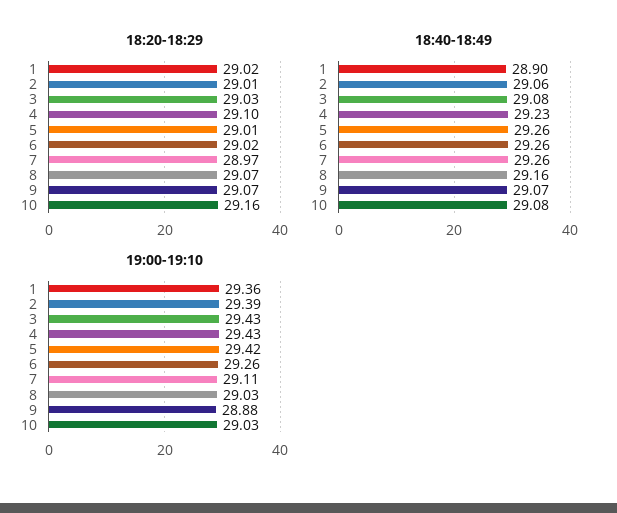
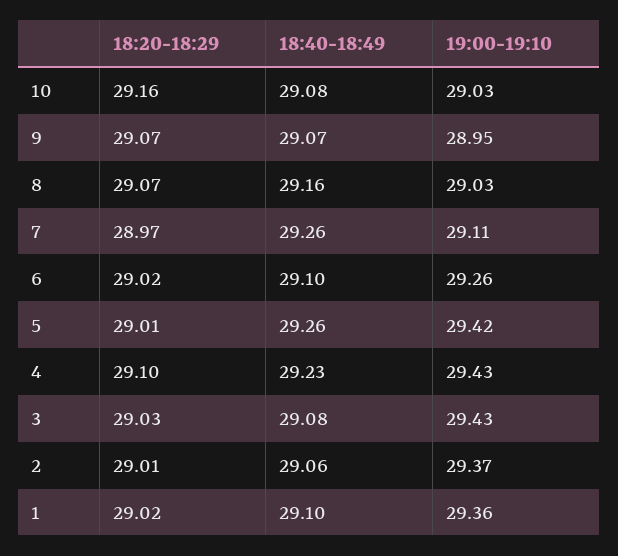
  {
    "18:20-18:29": {
      "1": 29.02,
      "2": 29.01,
      "3": 29.03,
      "4": 29.1,
      "5": 29.01,
      "6": 29.02,
      "7": 28.97,
      "8": 29.07,
      "9": 29.07,
      "10": 29.16
    },
    "18:40-18:49": {
-     "1": 28.9,
+     "1": 29.1,
      "2": 29.06,
      "3": 29.08,
      "4": 29.23,
      "5": 29.26,
-     "6": 29.26,
+     "6": 29.1,
      "7": 29.26,
      "8": 29.16,
      "9": 29.07,
      "10": 29.08
    },
    "19:00-19:10": {
      "1": 29.36,
-     "2": 29.39,
+     "2": 29.37,
      "3": 29.43,
      "4": 29.43,
      "5": 29.42,
      "6": 29.26,
      "7": 29.11,
      "8": 29.03,
-     "9": 28.88,
+     "9": 28.95,
      "10": 29.03
    }
  }

